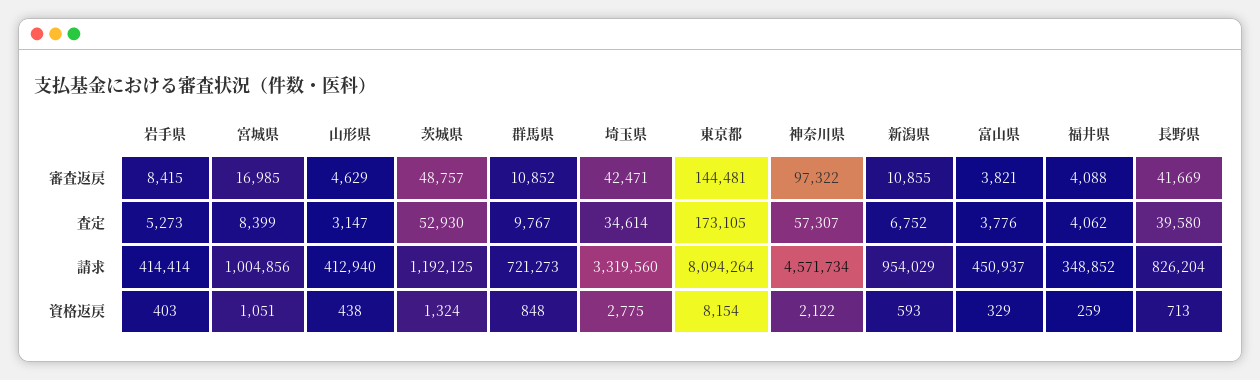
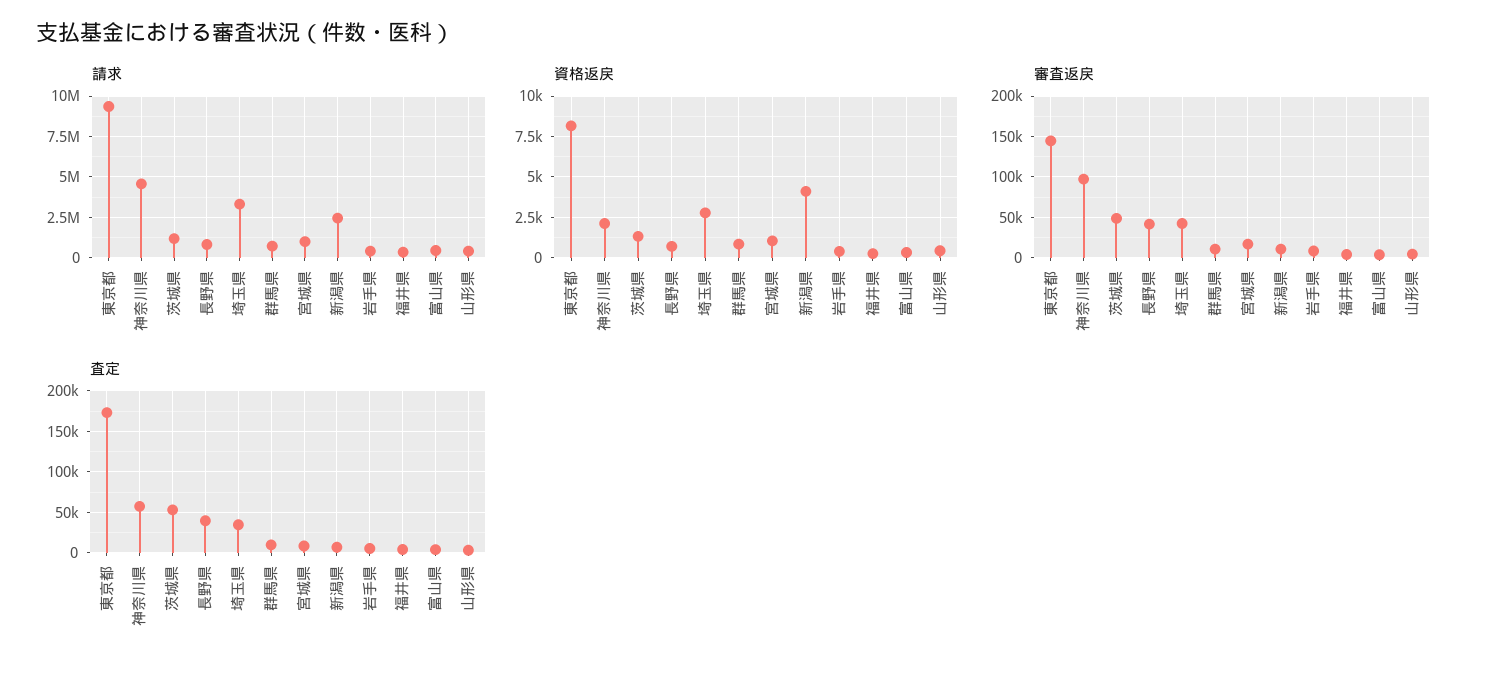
  {
    "審査返戻": {
      "岩手県": 8415,
      "宮城県": 16985,
      "山形県": 4629,
      "茨城県": 48757,
      "群馬県": 10852,
      "埼玉県": 42471,
      "東京都": 144481,
      "神奈川県": 97322,
      "新潟県": 10855,
      "富山県": 3821,
      "福井県": 4088,
      "長野県": 41669
    },
    "査定": {
      "岩手県": 5273,
      "宮城県": 8399,
      "山形県": 3147,
      "茨城県": 52930,
      "群馬県": 9767,
      "埼玉県": 34614,
      "東京都": 173105,
      "神奈川県": 57307,
      "新潟県": 6752,
      "富山県": 3776,
      "福井県": 4062,
      "長野県": 39580
    },
    "請求": {
      "岩手県": 414414,
      "宮城県": 1004856,
      "山形県": 412940,
      "茨城県": 1192125,
      "群馬県": 721273,
      "埼玉県": 3319560,
-     "東京都": 8094264,
+     "東京都": 9500000,
      "神奈川県": 4571734,
-     "新潟県": 954029,
+     "新潟県": 2500000,
      "富山県": 450937,
      "福井県": 348852,
      "長野県": 826204
    },
    "資格返戻": {
      "岩手県": 403,
      "宮城県": 1051,
      "山形県": 438,
      "茨城県": 1324,
      "群馬県": 848,
      "埼玉県": 2775,
      "東京都": 8154,
      "神奈川県": 2122,
-     "新潟県": 593,
+     "新潟県": 4000,
      "富山県": 329,
      "福井県": 259,
      "長野県": 713
    }
  }

